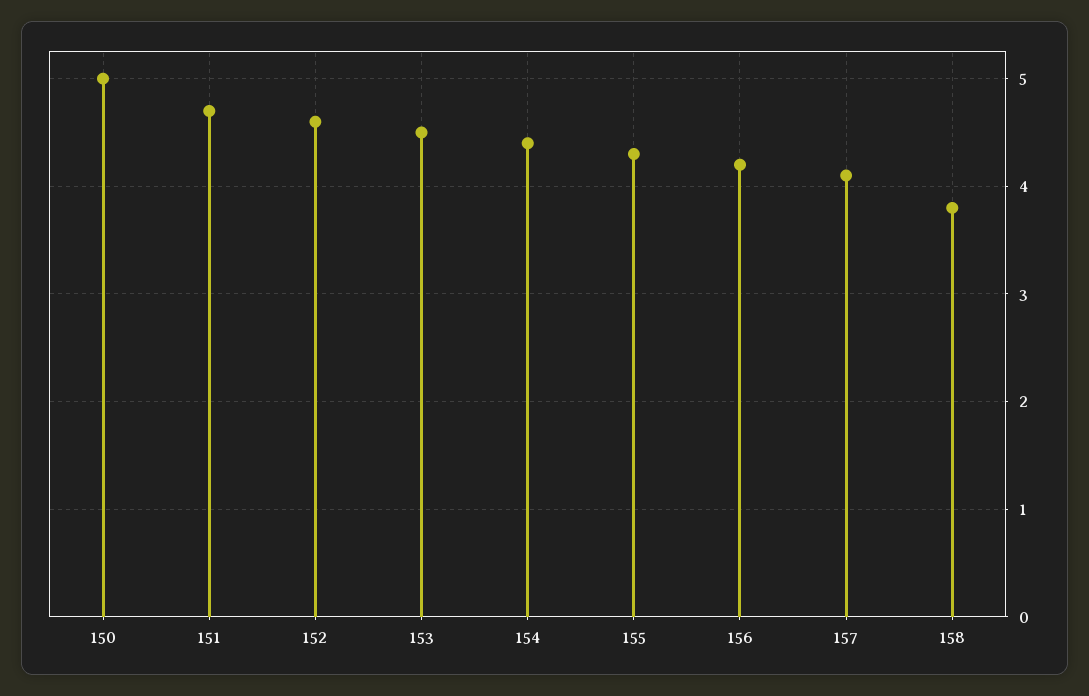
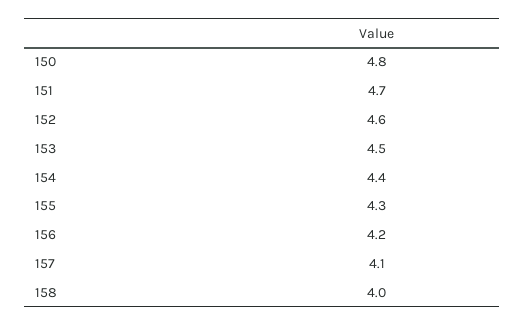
  {
-   "150": 5,
+   "150": 4.8,
    "151": 4.7,
    "152": 4.6,
    "153": 4.5,
    "154": 4.4,
    "155": 4.3,
    "156": 4.2,
    "157": 4.1,
-   "158": 3.8
+   "158": 4
  }

